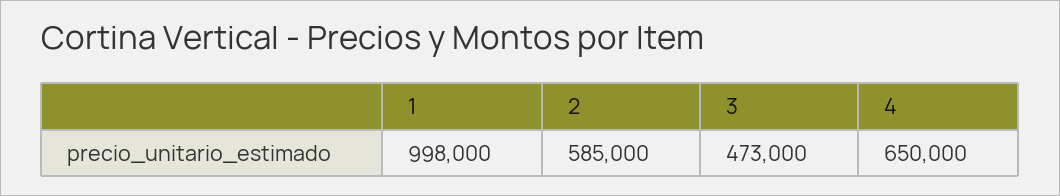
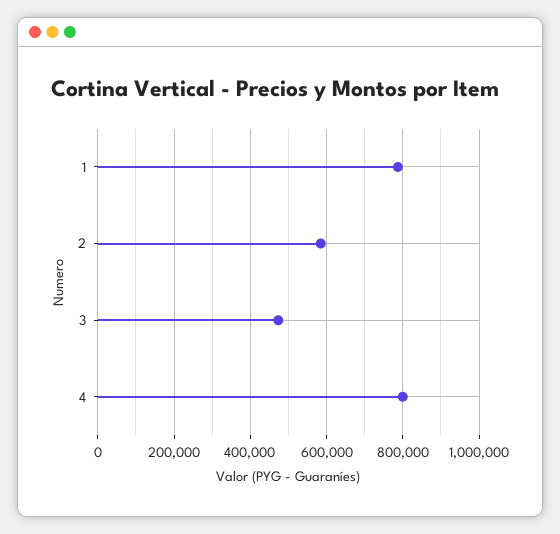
  {
-   "1": 998000,
+   "1": 780000,
    "2": 585000,
    "3": 473000,
-   "4": 650000
+   "4": 800000
  }

